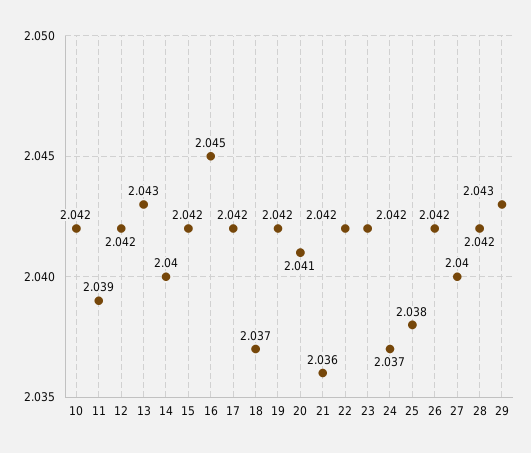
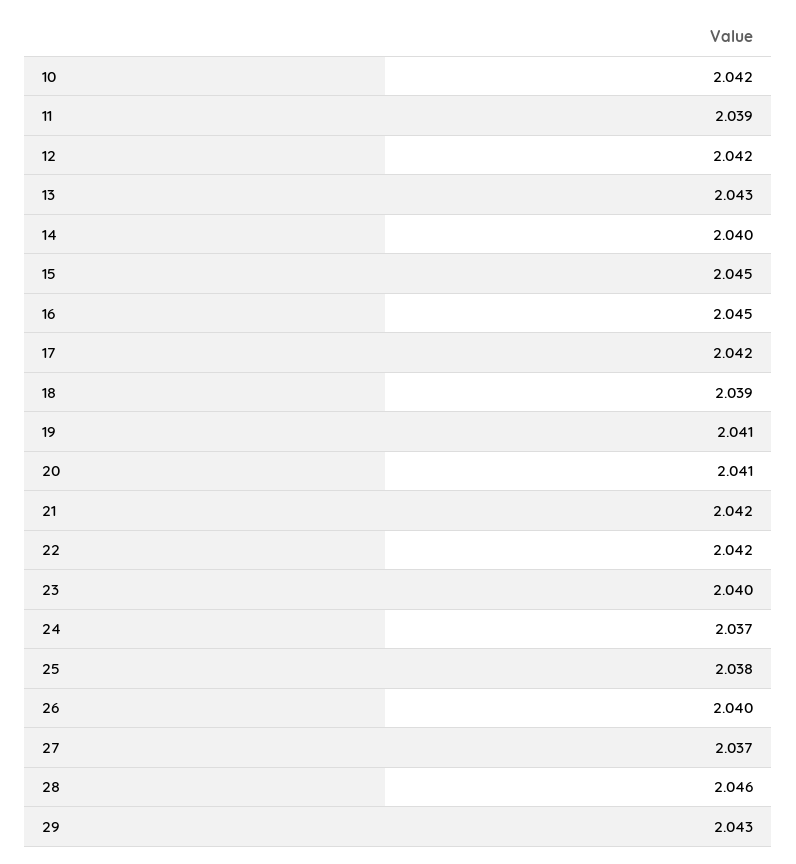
  {
    "10": 2.042,
    "11": 2.039,
    "12": 2.042,
    "13": 2.043,
    "14": 2.04,
-   "15": 2.042,
+   "15": 2.045,
    "16": 2.045,
    "17": 2.042,
-   "18": 2.037,
+   "18": 2.039,
-   "19": 2.042,
+   "19": 2.041,
    "20": 2.041,
-   "21": 2.036,
+   "21": 2.042,
    "22": 2.042,
-   "23": 2.042,
+   "23": 2.04,
    "24": 2.037,
    "25": 2.038,
-   "26": 2.042,
+   "26": 2.04,
-   "27": 2.04,
+   "27": 2.037,
-   "28": 2.042,
+   "28": 2.046,
    "29": 2.043
  }

